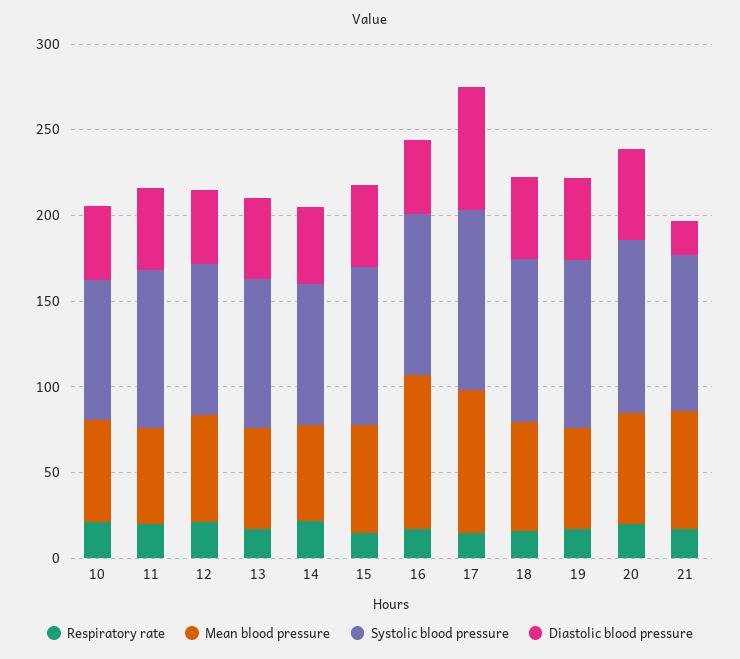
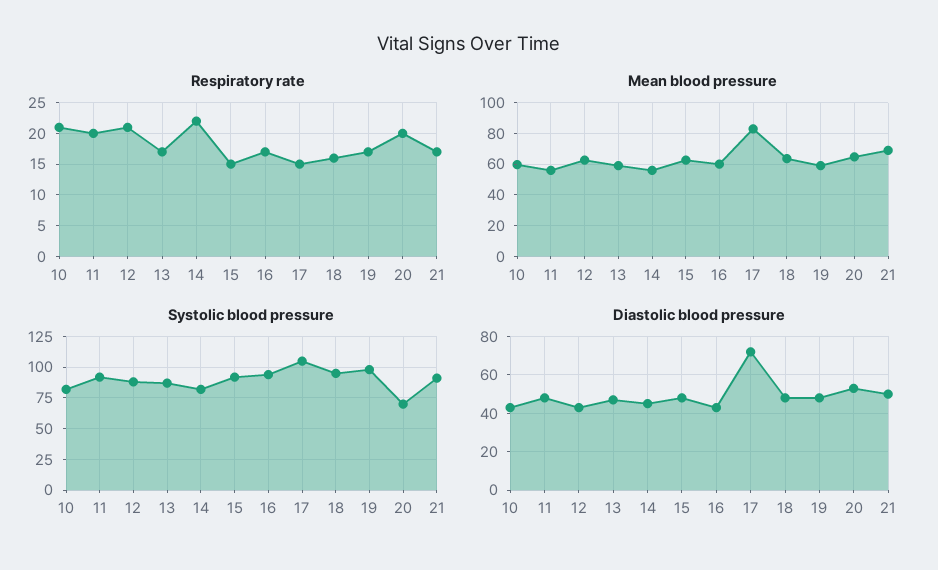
  {
    "Respiratory rate": {
      "10": 21,
      "11": 20,
      "12": 21,
      "13": 17,
      "14": 22,
      "15": 15,
      "16": 17,
      "17": 15,
      "18": 16,
      "19": 17,
      "20": 20,
      "21": 17
    },
    "Mean blood pressure": {
      "10": 60,
      "11": 55,
      "12": 65,
      "13": 60,
      "14": 55,
      "15": 65,
-     "16": 90,
+     "16": 60,
      "17": 85,
      "18": 65,
      "19": 60,
      "20": 65,
      "21": 70
    },
    "Systolic blood pressure": {
      "10": 80,
      "11": 90,
      "12": 90,
      "13": 85,
      "14": 80,
      "15": 90,
      "16": 95,
      "17": 105,
      "18": 95,
      "19": 100,
-     "20": 100,
+     "20": 70,
      "21": 90
    },
    "Diastolic blood pressure": {
      "10": 45,
      "11": 50,
      "12": 45,
      "13": 45,
      "14": 45,
      "15": 50,
      "16": 45,
      "17": 70,
      "18": 50,
      "19": 50,
      "20": 55,
-     "21": 20
+     "21": 50
    }
  }

